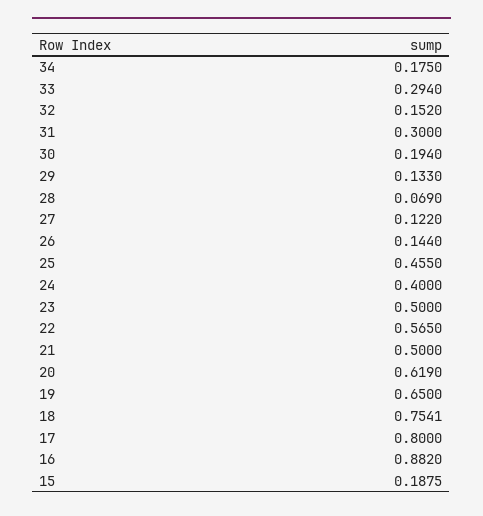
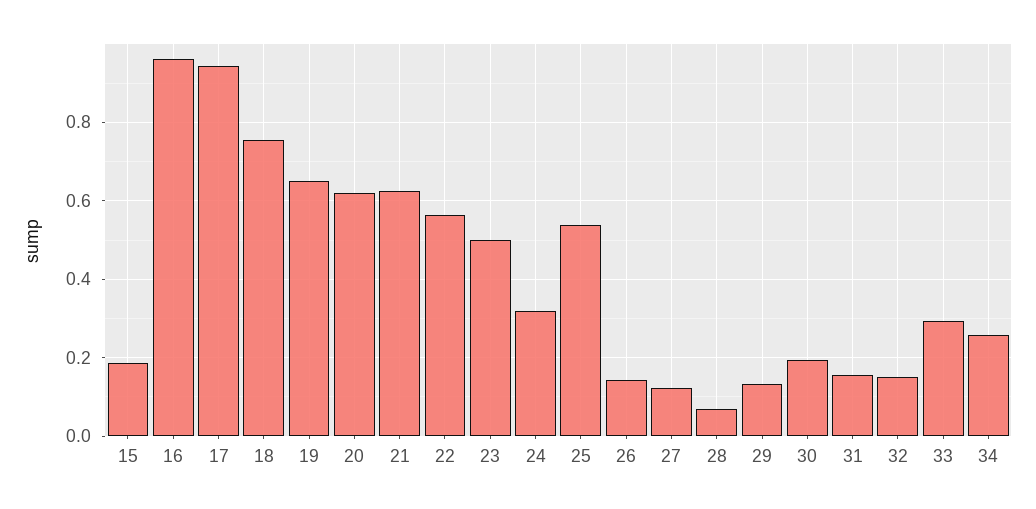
  {
-   "34": 0.175,
+   "34": 0.26,
    "33": 0.294,
    "32": 0.152,
-   "31": 0.3,
+   "31": 0.16,
    "30": 0.194,
    "29": 0.133,
    "28": 0.069,
    "27": 0.122,
    "26": 0.144,
-   "25": 0.455,
+   "25": 0.54,
-   "24": 0.4,
+   "24": 0.32,
    "23": 0.5,
    "22": 0.565,
-   "21": 0.5,
+   "21": 0.62,
    "20": 0.619,
    "19": 0.65,
    "18": 0.7541,
-   "17": 0.8,
+   "17": 0.94,
-   "16": 0.882,
+   "16": 0.96,
    "15": 0.1875
  }

